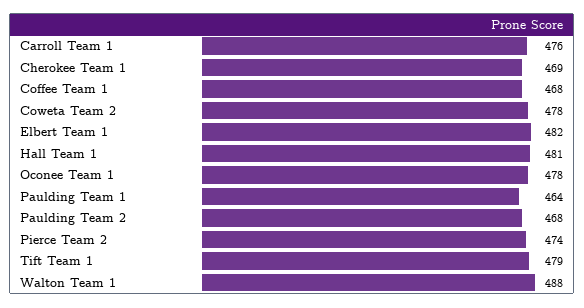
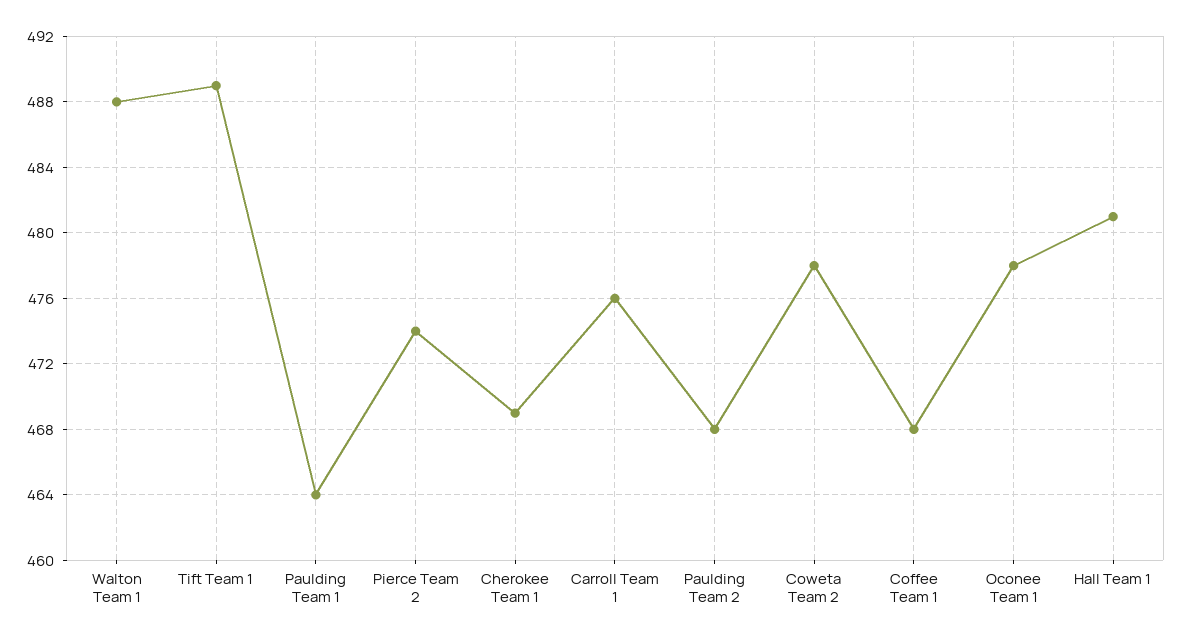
  {
    "Carroll Team 1": 476,
    "Cherokee Team 1": 469,
    "Coffee Team 1": 468,
    "Coweta Team 2": 478,
-   "Elbert Team 1": 482,
    "Hall Team 1": 481,
    "Oconee Team 1": 478,
    "Paulding Team 1": 464,
    "Paulding Team 2": 468,
    "Pierce Team 2": 474,
-   "Tift Team 1": 479,
+   "Tift Team 1": 489,
    "Walton Team 1": 488
  }

